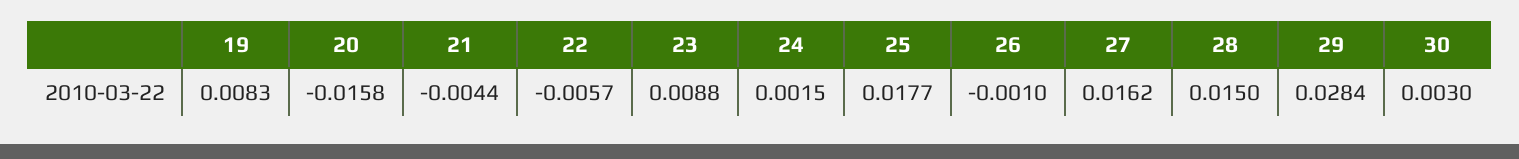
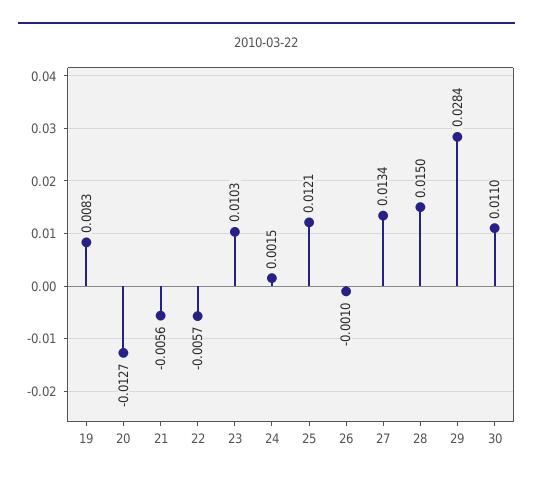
  {
    "19": 0.0083,
-   "20": -0.0158,
+   "20": -0.0127,
-   "21": -0.0044,
+   "21": -0.0056,
    "22": -0.0057,
-   "23": 0.0088,
+   "23": 0.0103,
    "24": 0.0015,
-   "25": 0.0177,
+   "25": 0.0121,
    "26": -0.001,
-   "27": 0.0162,
+   "27": 0.0134,
    "28": 0.015,
    "29": 0.0284,
-   "30": 0.003
+   "30": 0.011
  }

